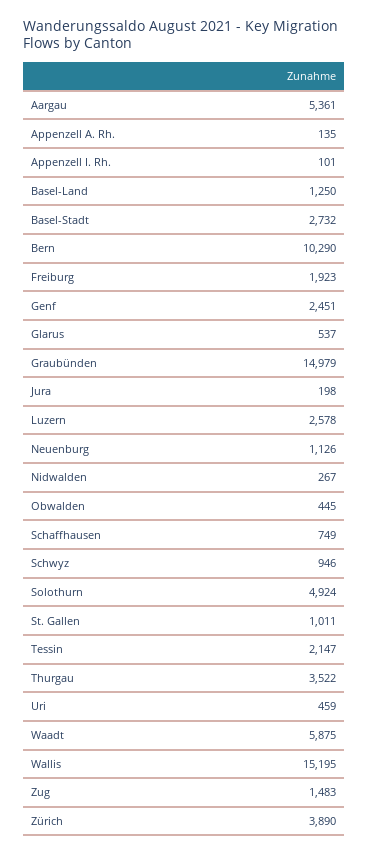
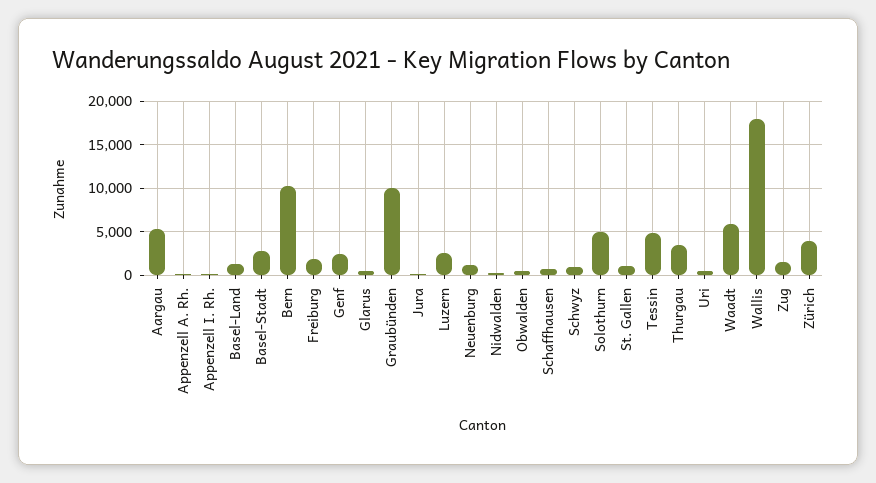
  {
    "Aargau": 5361,
    "Appenzell A. Rh.": 135,
    "Appenzell I. Rh.": 101,
    "Basel-Land": 1250,
    "Basel-Stadt": 2732,
    "Bern": 10290,
    "Freiburg": 1923,
    "Genf": 2451,
    "Glarus": 537,
-   "Graubünden": 14979,
+   "Graubünden": 10000,
    "Jura": 198,
    "Luzern": 2578,
    "Neuenburg": 1126,
    "Nidwalden": 267,
    "Obwalden": 445,
    "Schaffhausen": 749,
    "Schwyz": 946,
    "Solothurn": 4924,
    "St. Gallen": 1011,
-   "Tessin": 2147,
+   "Tessin": 5000,
    "Thurgau": 3522,
    "Uri": 459,
    "Waadt": 5875,
-   "Wallis": 15195,
+   "Wallis": 18000,
    "Zug": 1483,
    "Zürich": 3890
  }

